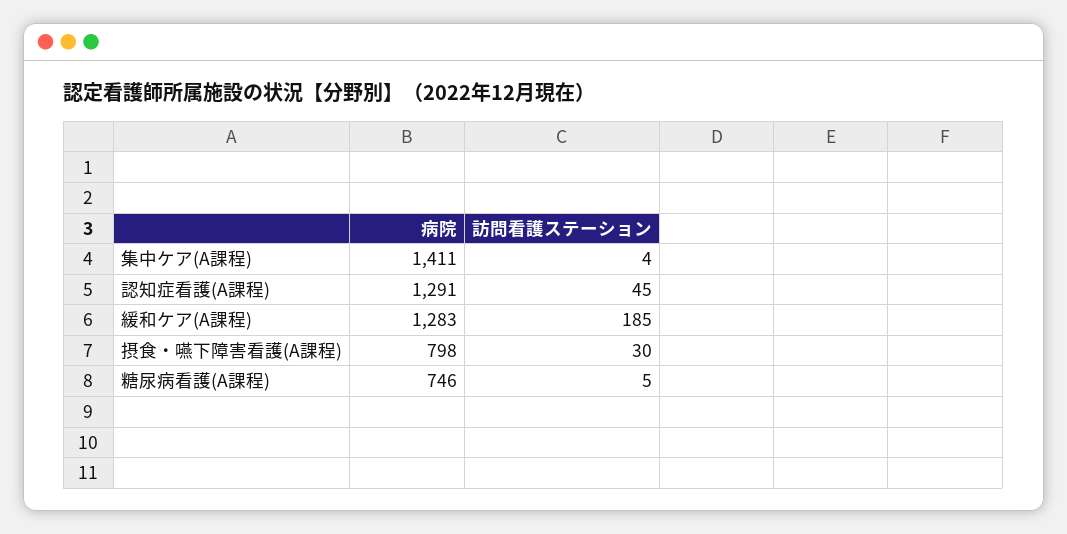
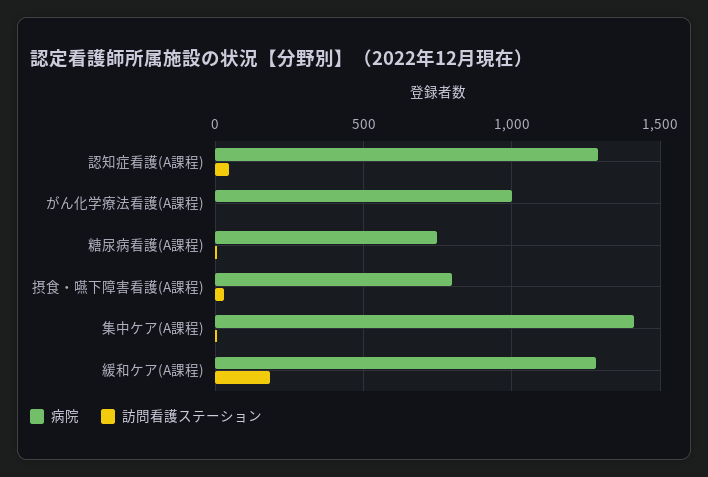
  {
    "病院": {
      "集中ケア(A課程)": 1411,
      "認知症看護(A課程)": 1291,
      "緩和ケア(A課程)": 1283,
      "摂食・嚥下障害看護(A課程)": 798,
-     "糖尿病看護(A課程)": 746
+     "糖尿病看護(A課程)": 746,
+     "がん化学療法看護(A課程)": 1000
    },
    "訪問看護ステーション": {
      "集中ケア(A課程)": 4,
      "認知症看護(A課程)": 45,
      "緩和ケア(A課程)": 185,
      "摂食・嚥下障害看護(A課程)": 30,
-     "糖尿病看護(A課程)": 5
+     "糖尿病看護(A課程)": 5,
+     "がん化学療法看護(A課程)": 0
    }
  }

